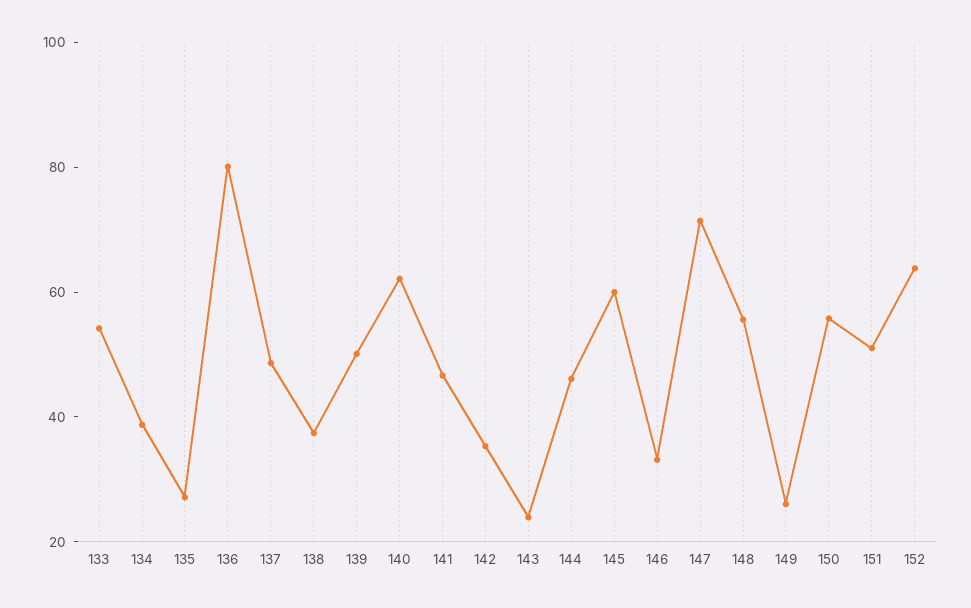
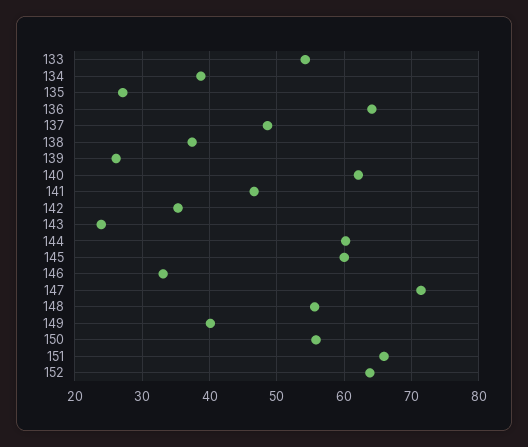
  {
    "133": 54,
    "134": 39,
    "135": 27,
-   "136": 80,
+   "136": 64,
    "137": 49,
    "138": 37,
-   "139": 50,
+   "139": 26,
    "140": 62,
    "141": 47,
    "142": 35,
    "143": 24,
-   "144": 45,
+   "144": 60,
    "145": 60,
    "146": 33,
    "147": 71,
    "148": 56,
-   "149": 25,
+   "149": 40,
    "150": 56,
-   "151": 50,
+   "151": 66,
    "152": 64
  }

